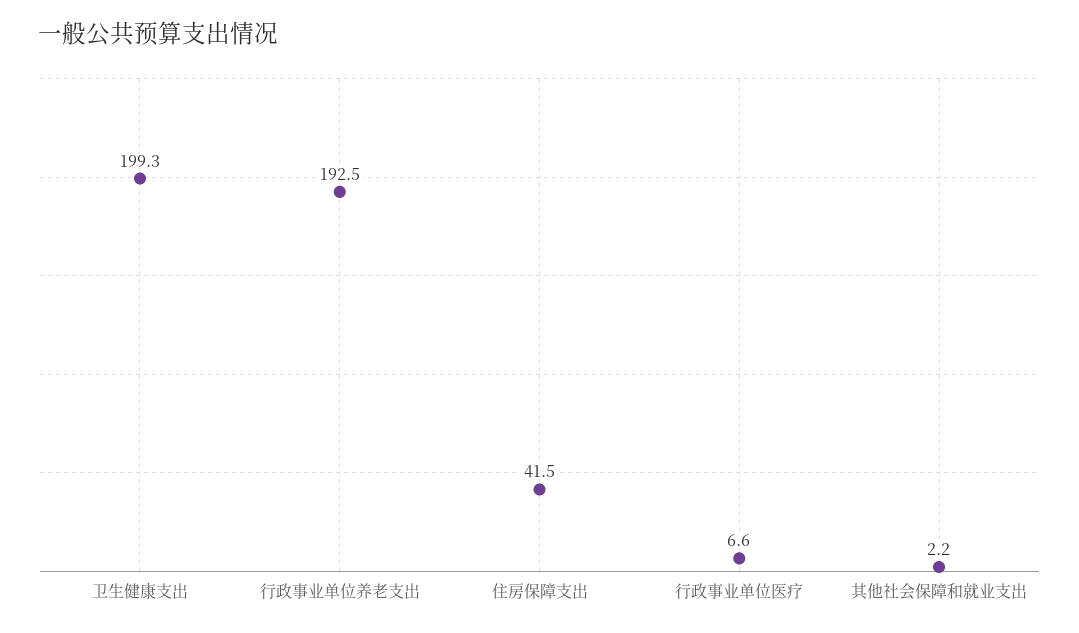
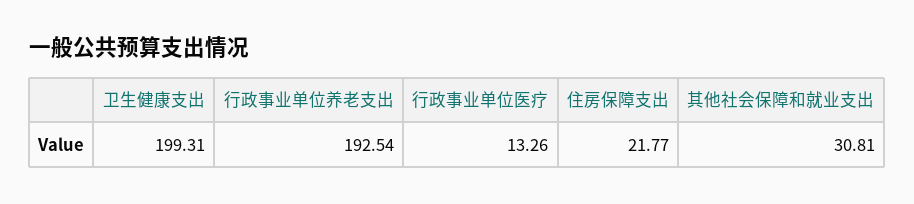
  {
    "卫生健康支出": 199.31,
    "行政事业单位养老支出": 192.54,
-   "住房保障支出": 41.5,
+   "住房保障支出": 21.77,
-   "行政事业单位医疗": 6.6,
+   "行政事业单位医疗": 13.26,
-   "其他社会保障和就业支出": 2.2
+   "其他社会保障和就业支出": 30.81
  }

